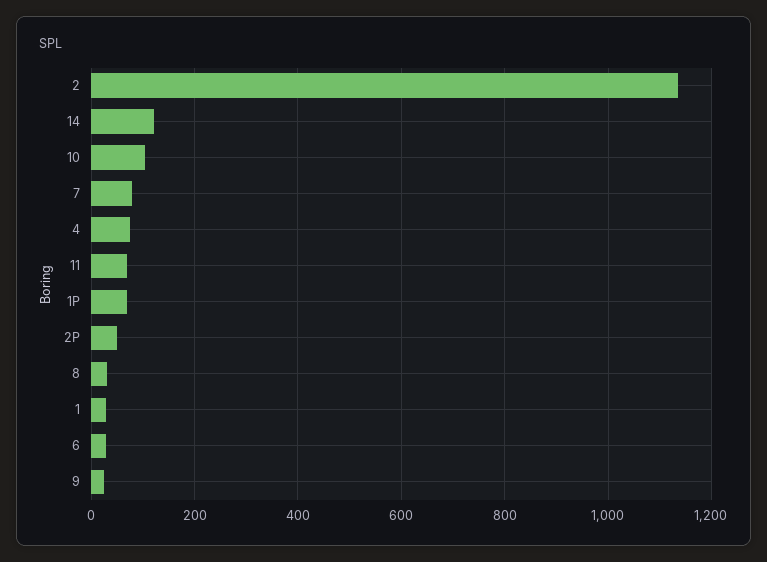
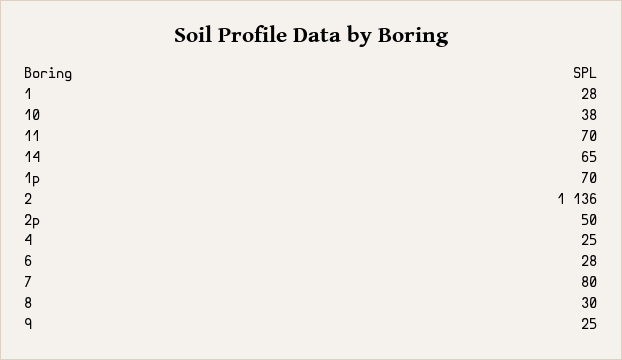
  {
    "2": 1136,
-   "14": 120,
+   "14": 65,
-   "10": 100,
+   "10": 38,
    "7": 80,
-   "4": 80,
+   "4": 25,
    "11": 70,
    "1P": 70,
    "2P": 50,
    "8": 30,
    "1": 28,
    "6": 28,
    "9": 25
  }

